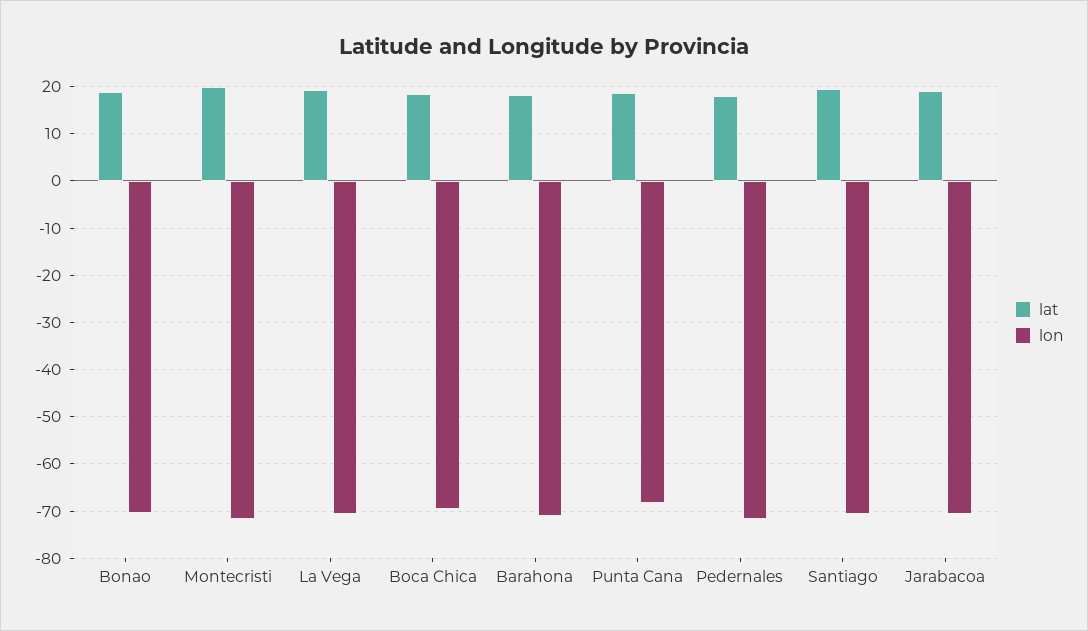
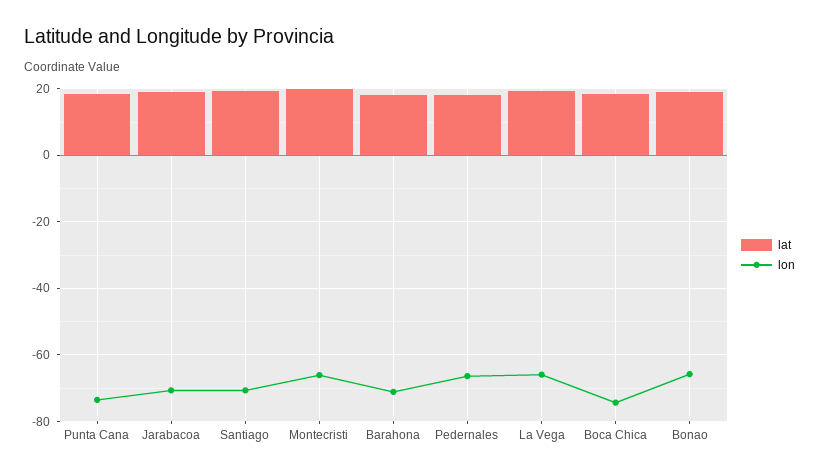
  {
    "lat": {
      "Bonao": 18,
      "Montecristi": 20,
      "La Vega": 20,
      "Boca Chica": 18,
      "Barahona": 18,
      "Punta Cana": 18,
      "Pedernales": 18,
      "Santiago": 20,
      "Jarabacoa": 20
    },
    "lon": {
-     "Bonao": -70,
+     "Bonao": -66,
-     "Montecristi": -72,
+     "Montecristi": -66,
-     "La Vega": -70,
+     "La Vega": -66,
-     "Boca Chica": -70,
+     "Boca Chica": -74,
      "Barahona": -72,
-     "Punta Cana": -68,
+     "Punta Cana": -74,
-     "Pedernales": -72,
+     "Pedernales": -66,
      "Santiago": -70,
      "Jarabacoa": -70
    }
  }

